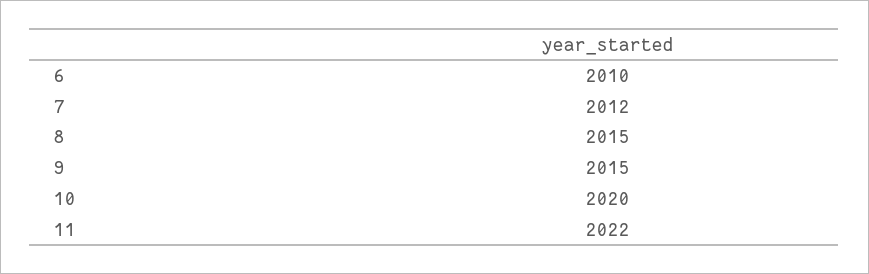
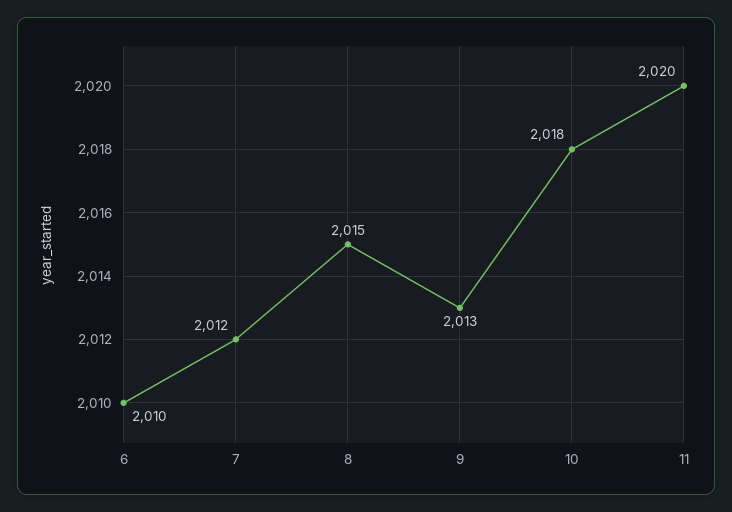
  {
    "6": 2010,
    "7": 2012,
    "8": 2015,
-   "9": 2015,
+   "9": 2013,
-   "10": 2020,
+   "10": 2018,
-   "11": 2022
+   "11": 2020
  }

